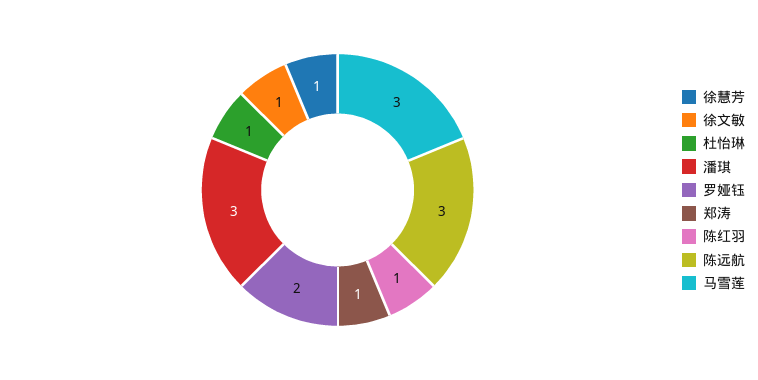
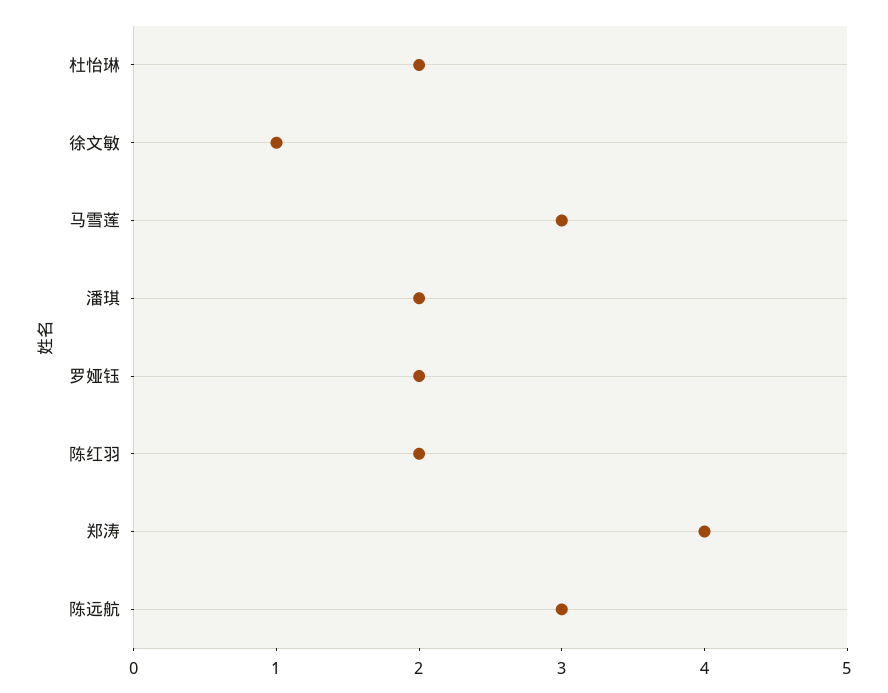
  {
-   "徐慧芳": 1,
    "徐文敏": 1,
-   "杜怡琳": 1,
+   "杜怡琳": 2,
-   "潘琪": 3,
+   "潘琪": 2,
    "罗娅钰": 2,
-   "郑涛": 1,
+   "郑涛": 4,
-   "陈红羽": 1,
+   "陈红羽": 2,
    "陈远航": 3,
    "马雪莲": 3
  }

